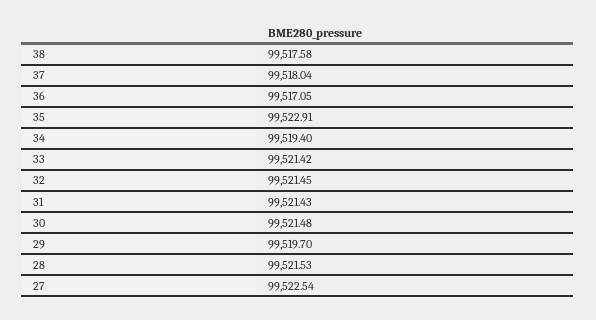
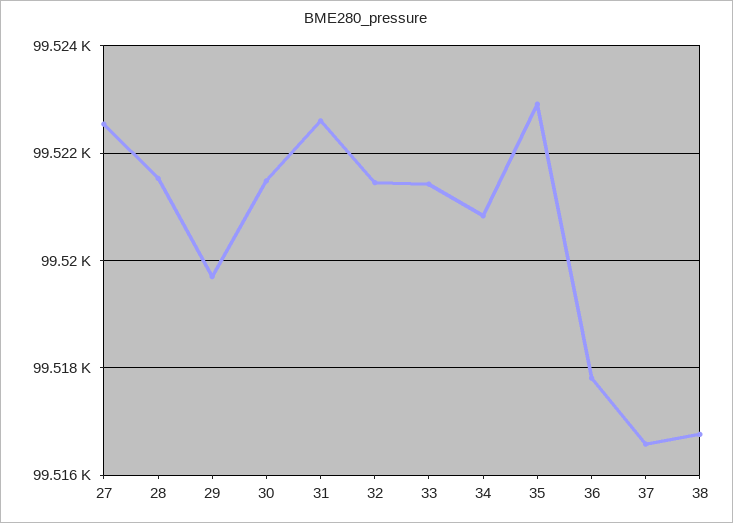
  {
-   "38": 99517.58,
+   "38": 99516.8,
-   "37": 99518.04,
+   "37": 99516.6,
-   "36": 99517.05,
+   "36": 99517.8,
    "35": 99522.91,
-   "34": 99519.4,
+   "34": 99520.8,
    "33": 99521.42,
    "32": 99521.45,
-   "31": 99521.43,
+   "31": 99522.6,
    "30": 99521.48,
    "29": 99519.7,
    "28": 99521.53,
    "27": 99522.54
  }

